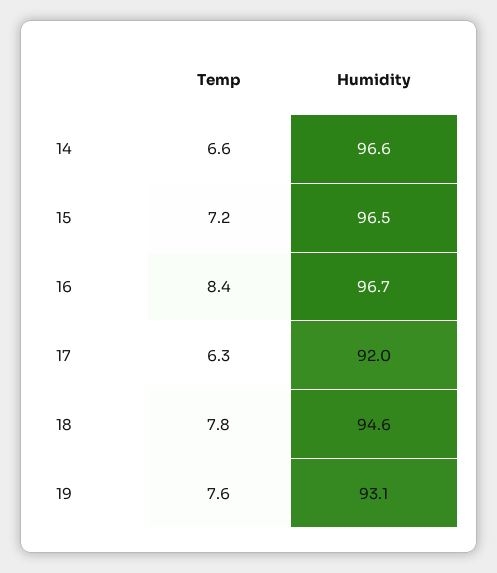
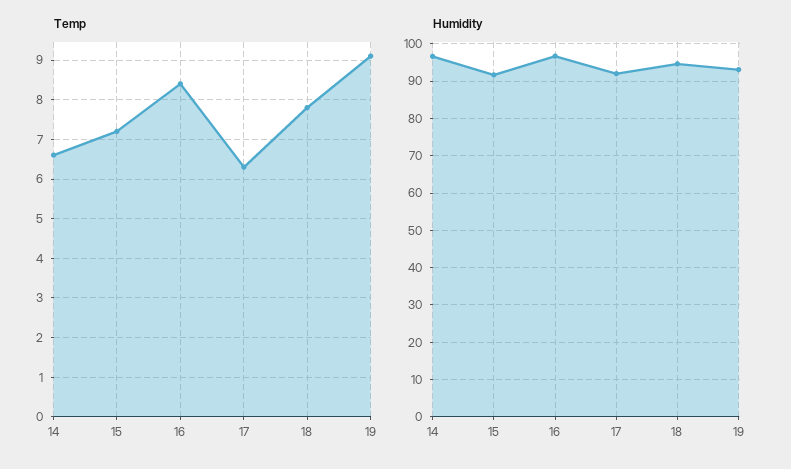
  {
    "Temp": {
      "14": 6.6,
      "15": 7.2,
      "16": 8.4,
      "17": 6.3,
      "18": 7.8,
-     "19": 7.6
+     "19": 9
    },
    "Humidity": {
      "14": 96.6,
-     "15": 96.5,
+     "15": 92,
      "16": 96.7,
      "17": 92,
      "18": 94.6,
      "19": 93.1
    }
  }

